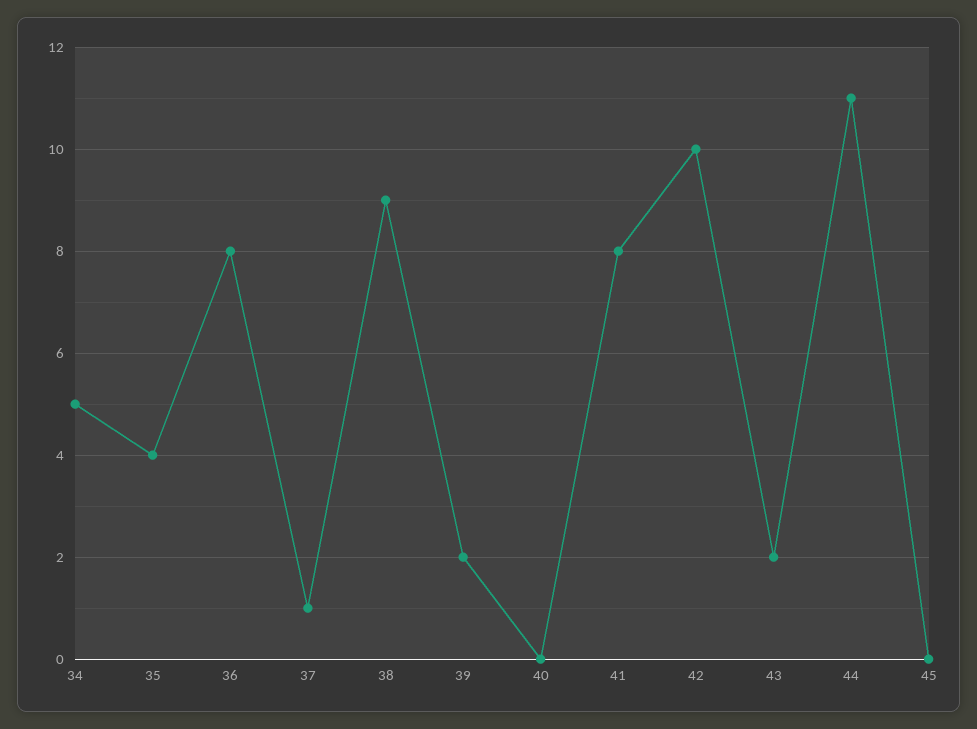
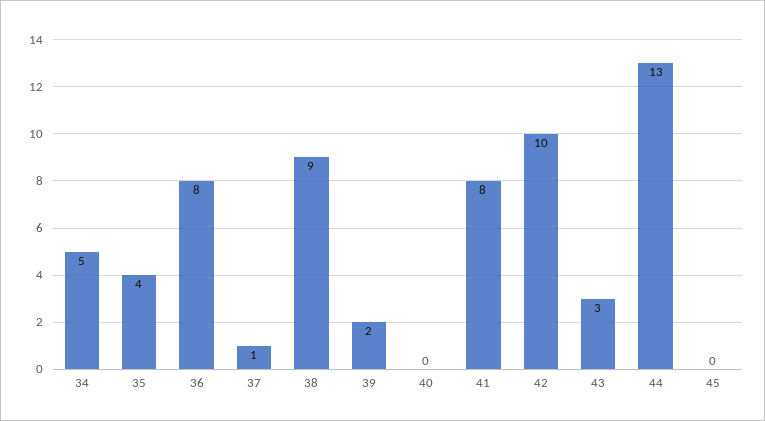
  {
    "34": 5,
    "35": 4,
    "36": 8,
    "37": 1,
    "38": 9,
    "39": 2,
    "40": 0,
    "41": 8,
    "42": 10,
-   "43": 2,
+   "43": 3,
-   "44": 11,
+   "44": 13,
    "45": 0
  }

